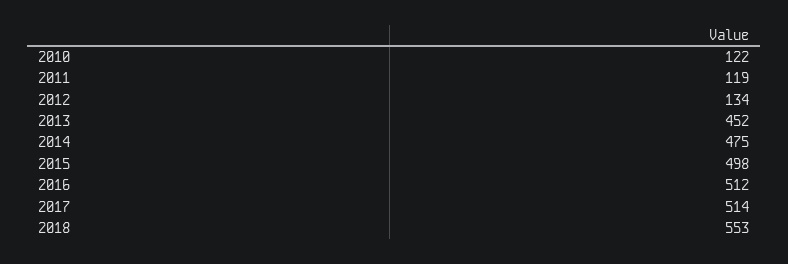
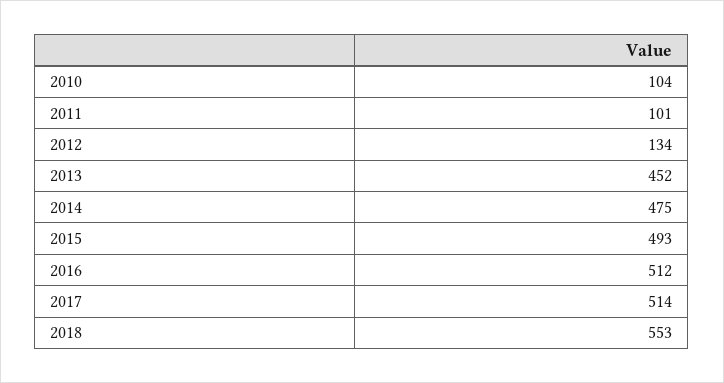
  {
-   "2010": 122,
+   "2010": 104,
-   "2011": 119,
+   "2011": 101,
    "2012": 134,
    "2013": 452,
    "2014": 475,
-   "2015": 498,
+   "2015": 493,
    "2016": 512,
    "2017": 514,
    "2018": 553
  }

